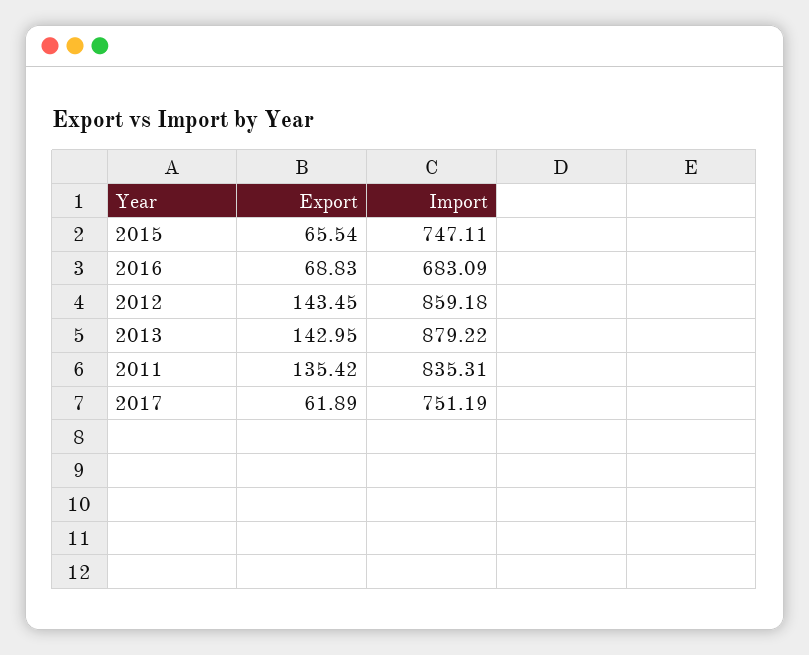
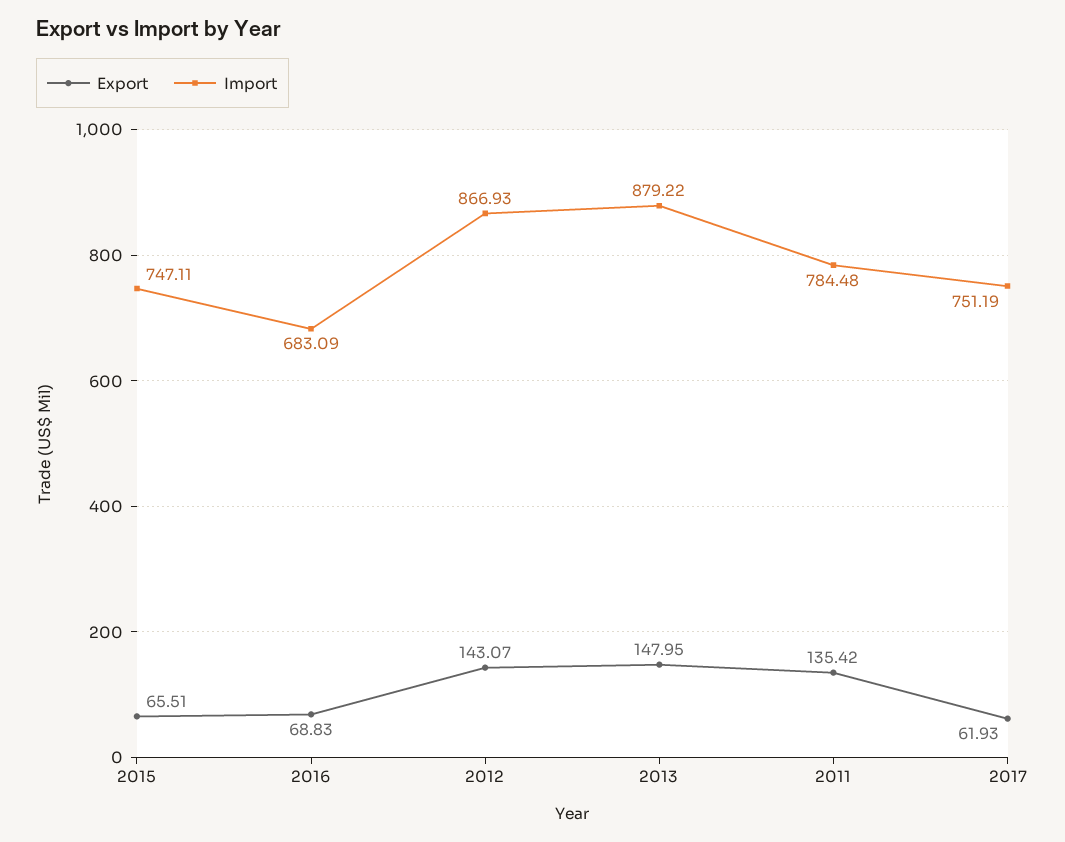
  {
    "Export": {
-     "2015": 65.54,
+     "2015": 65.51,
      "2016": 68.83,
-     "2012": 143.45,
+     "2012": 143.07,
-     "2013": 142.95,
+     "2013": 147.95,
      "2011": 135.42,
-     "2017": 61.89
+     "2017": 61.93
    },
    "Import": {
      "2015": 747.11,
      "2016": 683.09,
-     "2012": 859.18,
+     "2012": 866.93,
      "2013": 879.22,
-     "2011": 835.31,
+     "2011": 784.48,
      "2017": 751.19
    }
  }

